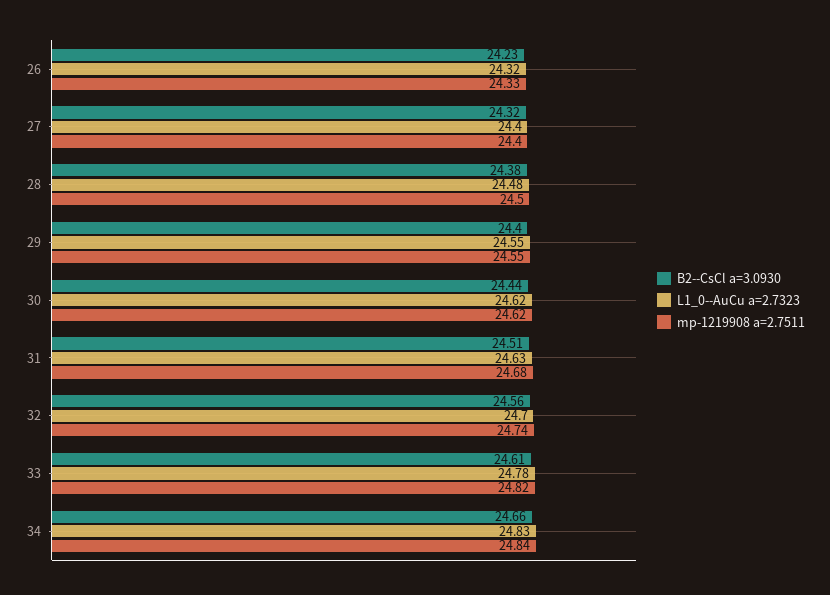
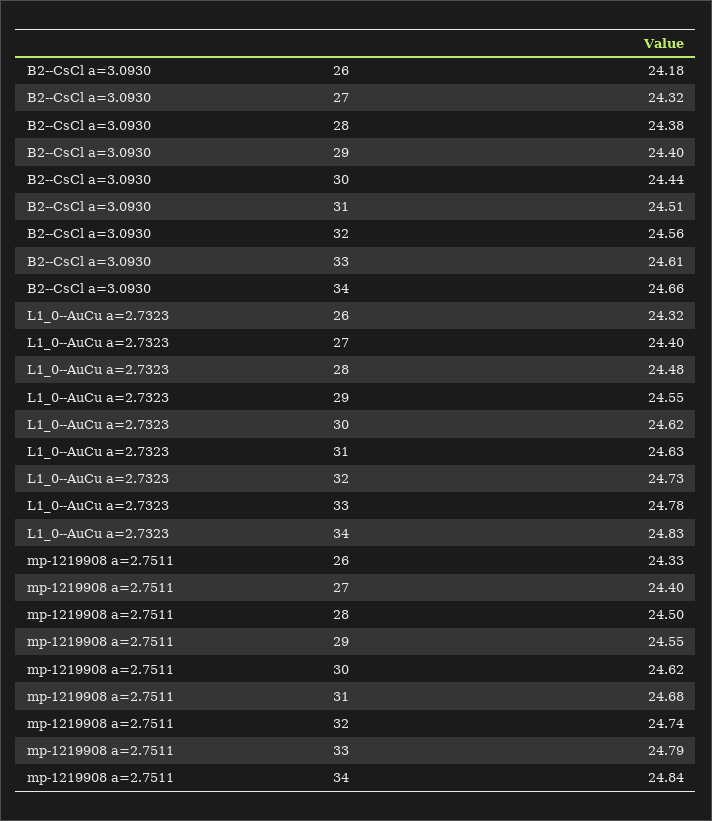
  {
    "B2--CsCl a=3.0930": {
-     "26": 24.23,
+     "26": 24.18,
      "27": 24.32,
      "28": 24.38,
      "29": 24.4,
      "30": 24.44,
      "31": 24.51,
      "32": 24.56,
      "33": 24.61,
      "34": 24.66
    },
    "L1_0--AuCu a=2.7323": {
      "26": 24.32,
      "27": 24.4,
      "28": 24.48,
      "29": 24.55,
      "30": 24.62,
      "31": 24.63,
-     "32": 24.7,
+     "32": 24.73,
      "33": 24.78,
      "34": 24.83
    },
    "mp-1219908 a=2.7511": {
      "26": 24.33,
      "27": 24.4,
      "28": 24.5,
      "29": 24.55,
      "30": 24.62,
      "31": 24.68,
      "32": 24.74,
-     "33": 24.82,
+     "33": 24.79,
      "34": 24.84
    }
  }

